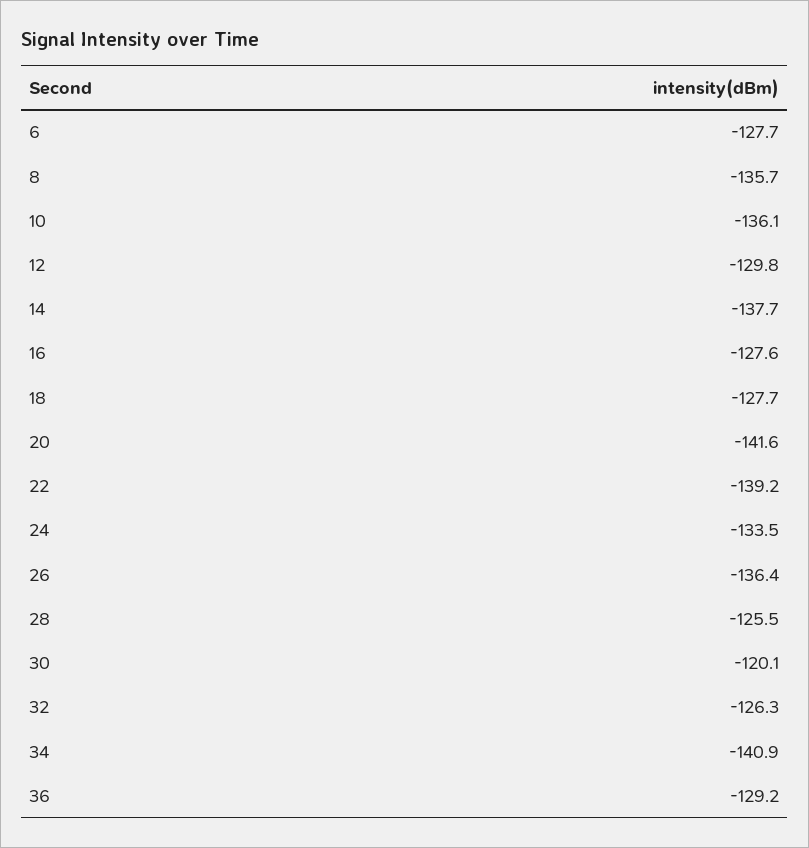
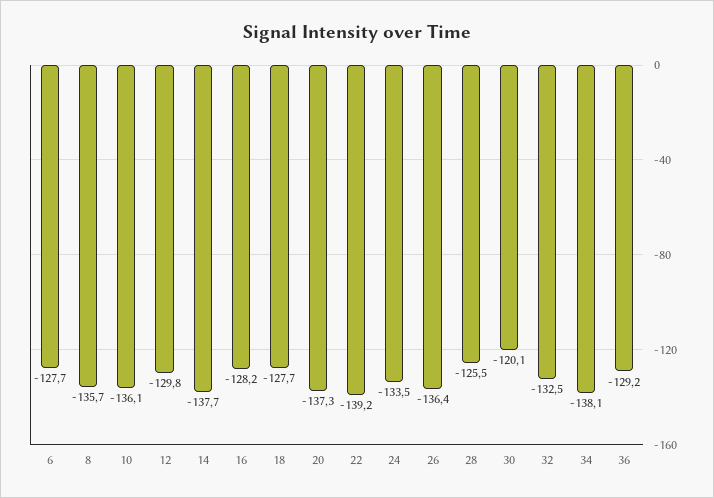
  {
    "6": -127.7,
    "8": -135.7,
    "10": -136.1,
    "12": -129.8,
    "14": -137.7,
-   "16": -127.6,
+   "16": -128.2,
    "18": -127.7,
-   "20": -141.6,
+   "20": -137.3,
    "22": -139.2,
    "24": -133.5,
    "26": -136.4,
    "28": -125.5,
    "30": -120.1,
-   "32": -126.3,
+   "32": -132.5,
-   "34": -140.9,
+   "34": -138.1,
    "36": -129.2
  }

